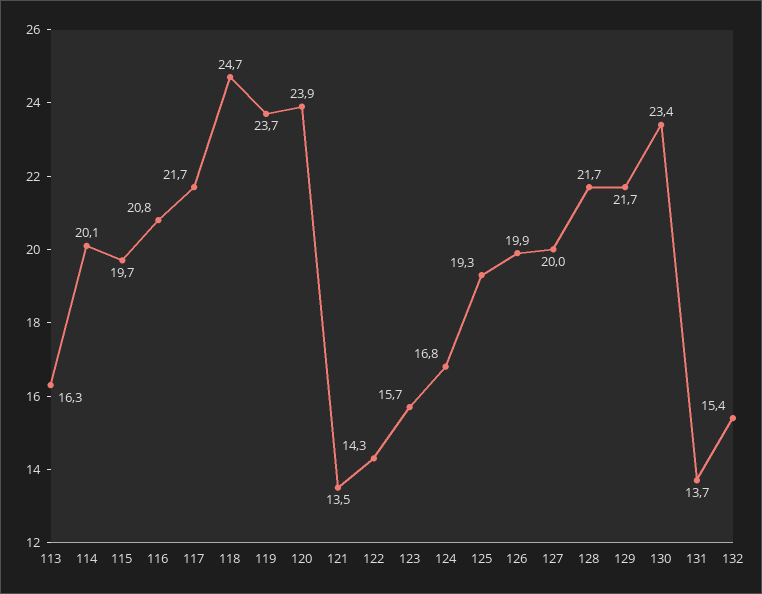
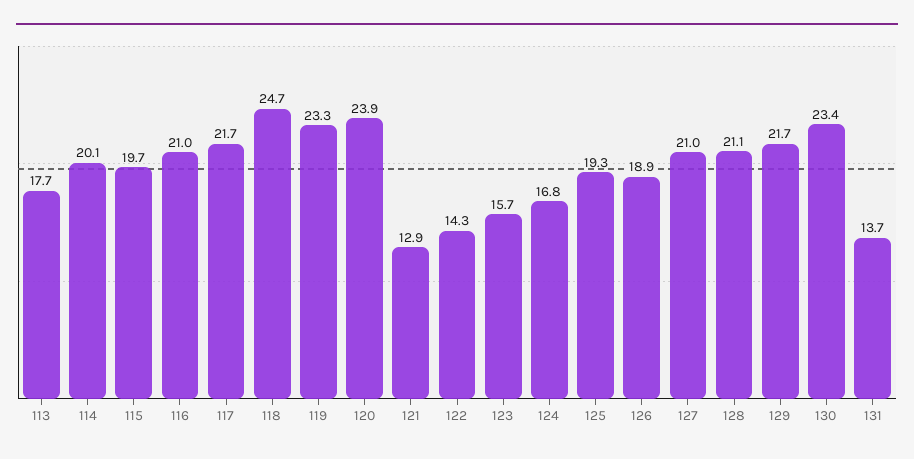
  {
-   "113": 16.3,
+   "113": 17.7,
    "114": 20.1,
    "115": 19.7,
-   "116": 20.8,
+   "116": 21,
    "117": 21.7,
    "118": 24.7,
-   "119": 23.7,
+   "119": 23.3,
    "120": 23.9,
-   "121": 13.5,
+   "121": 12.9,
    "122": 14.3,
    "123": 15.7,
    "124": 16.8,
    "125": 19.3,
-   "126": 19.9,
+   "126": 18.9,
-   "127": 20,
+   "127": 21,
-   "128": 21.7,
+   "128": 21.1,
    "129": 21.7,
    "130": 23.4,
-   "131": 13.7,
+   "131": 13.7
-   "132": 15.4
  }

